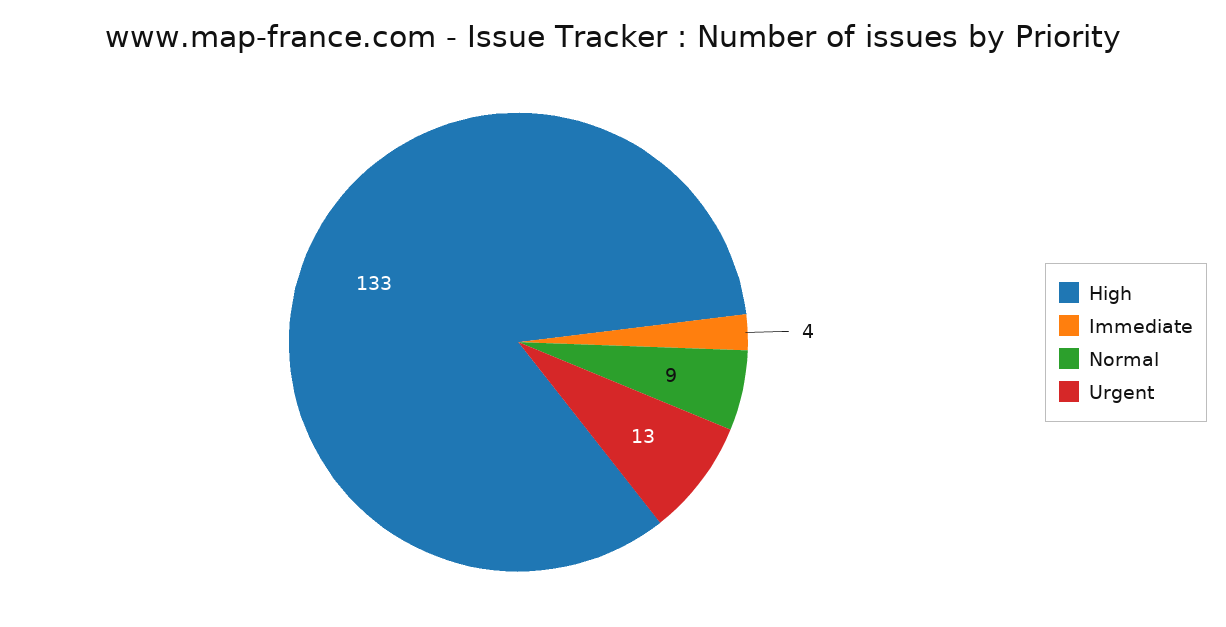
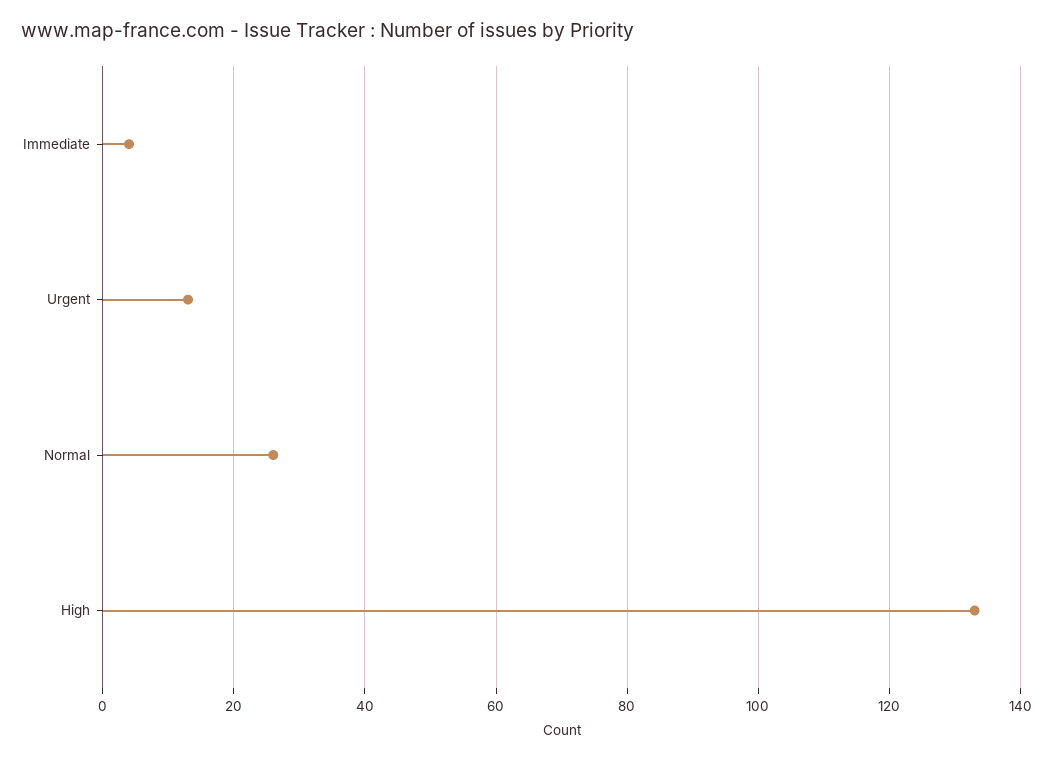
  {
    "High": 133,
    "Immediate": 4,
-   "Normal": 9,
+   "Normal": 25,
    "Urgent": 13
  }

